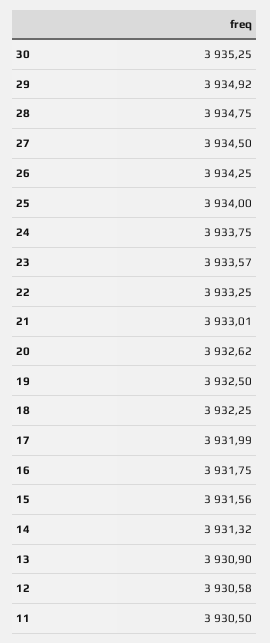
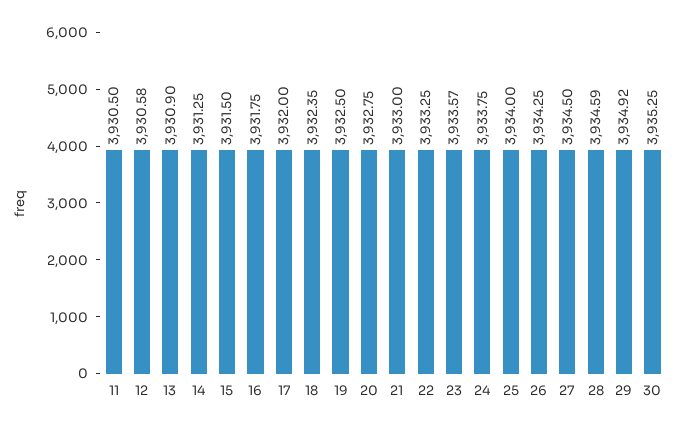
  {
    "30": 3935.25,
    "29": 3934.92,
-   "28": 3934.75,
+   "28": 3934.59,
    "27": 3934.5,
    "26": 3934.25,
    "25": 3934,
    "24": 3933.75,
    "23": 3933.57,
    "22": 3933.25,
-   "21": 3933.01,
+   "21": 3933,
-   "20": 3932.62,
+   "20": 3932.75,
    "19": 3932.5,
-   "18": 3932.25,
+   "18": 3932.35,
-   "17": 3931.99,
+   "17": 3932,
    "16": 3931.75,
-   "15": 3931.56,
+   "15": 3931.5,
-   "14": 3931.32,
+   "14": 3931.25,
    "13": 3930.9,
    "12": 3930.58,
    "11": 3930.5
  }

